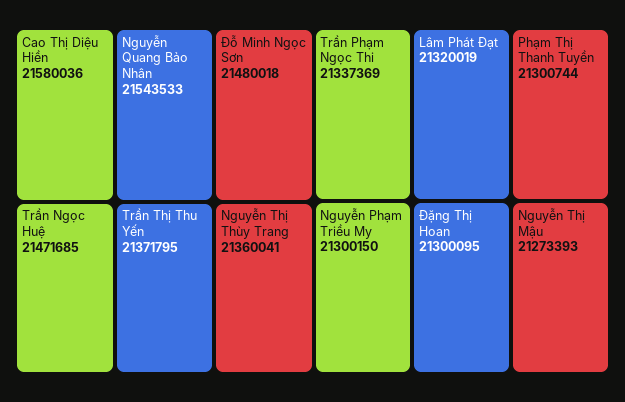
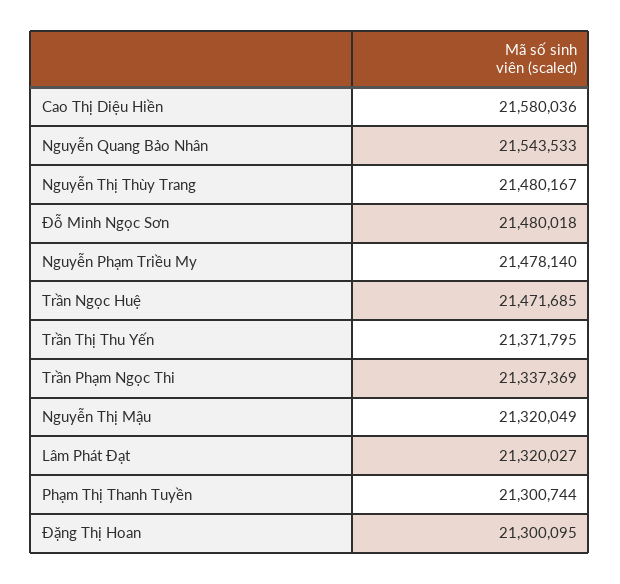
  {
    "Cao Thị Diệu Hiền": 21580036,
    "Nguyễn Quang Bảo Nhân": 21543533,
    "Đỗ Minh Ngọc Sơn": 21480018,
    "Trần Ngọc Huệ": 21471685,
    "Trần Thị Thu Yến": 21371795,
-   "Nguyễn Thị Thùy Trang": 21360041,
+   "Nguyễn Thị Thùy Trang": 21480167,
    "Trần Phạm Ngọc Thi": 21337369,
-   "Lâm Phát Đạt": 21320019,
+   "Lâm Phát Đạt": 21320027,
    "Phạm Thị Thanh Tuyền": 21300744,
-   "Nguyễn Phạm Triều My": 21300150,
+   "Nguyễn Phạm Triều My": 21478140,
    "Đặng Thị Hoan": 21300095,
-   "Nguyễn Thị Mậu": 21273393
+   "Nguyễn Thị Mậu": 21320049
  }

